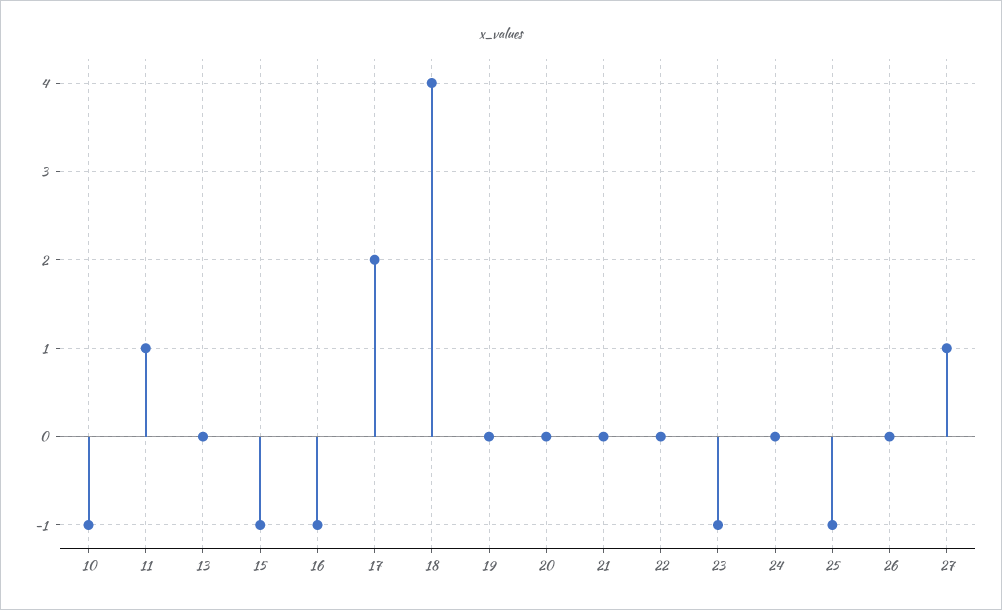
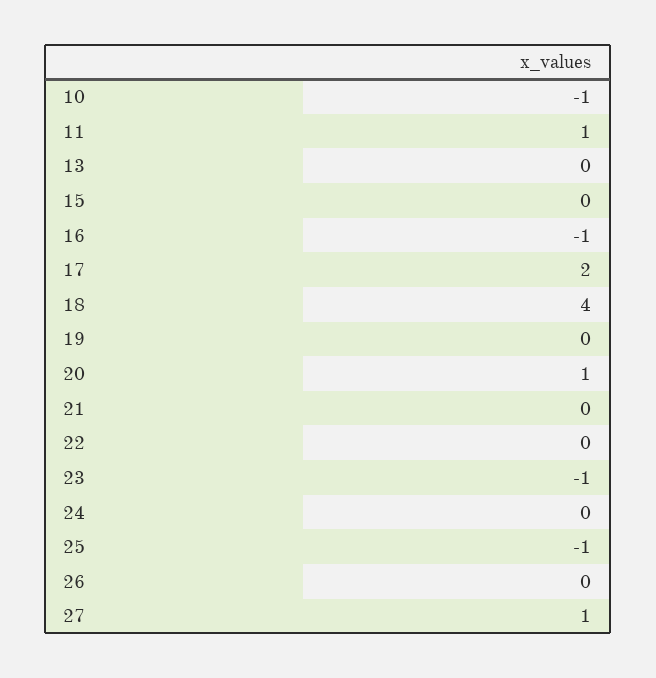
  {
    "10": -1,
    "11": 1,
    "13": 0,
-   "15": -1,
+   "15": 0,
    "16": -1,
    "17": 2,
    "18": 4,
    "19": 0,
-   "20": 0,
+   "20": 1,
    "21": 0,
    "22": 0,
    "23": -1,
    "24": 0,
    "25": -1,
    "26": 0,
    "27": 1
  }

